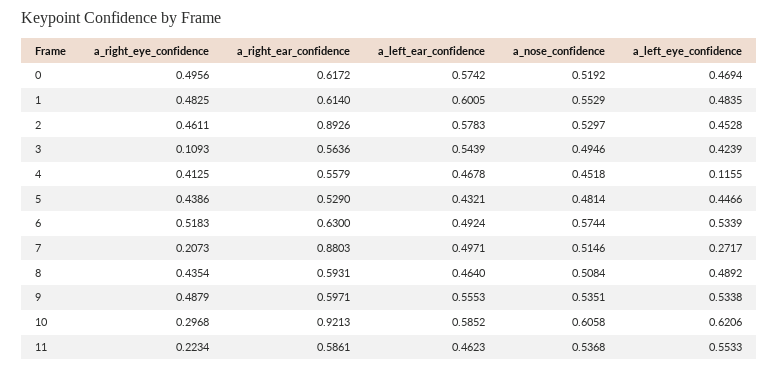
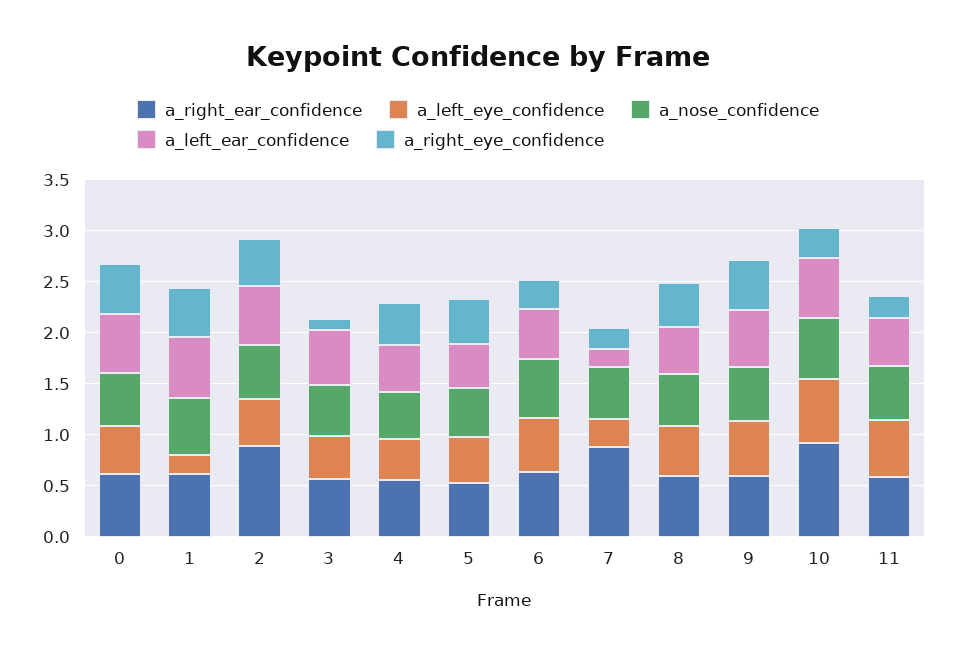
  {
    "a_right_eye_confidence": {
      "0": 0.4956,
      "1": 0.4825,
      "2": 0.4611,
      "3": 0.1093,
      "4": 0.4125,
      "5": 0.4386,
-     "6": 0.5183,
+     "6": 0.3,
      "7": 0.2073,
      "8": 0.4354,
      "9": 0.4879,
      "10": 0.2968,
      "11": 0.2234
    },
    "a_right_ear_confidence": {
      "0": 0.6172,
      "1": 0.614,
      "2": 0.8926,
      "3": 0.5636,
      "4": 0.5579,
      "5": 0.529,
      "6": 0.63,
      "7": 0.8803,
      "8": 0.5931,
      "9": 0.5971,
      "10": 0.9213,
      "11": 0.5861
    },
    "a_left_ear_confidence": {
      "0": 0.5742,
      "1": 0.6005,
      "2": 0.5783,
      "3": 0.5439,
      "4": 0.4678,
      "5": 0.4321,
      "6": 0.4924,
-     "7": 0.4971,
+     "7": 0.2,
      "8": 0.464,
      "9": 0.5553,
      "10": 0.5852,
      "11": 0.4623
    },
    "a_nose_confidence": {
      "0": 0.5192,
      "1": 0.5529,
      "2": 0.5297,
      "3": 0.4946,
      "4": 0.4518,
      "5": 0.4814,
      "6": 0.5744,
      "7": 0.5146,
      "8": 0.5084,
      "9": 0.5351,
      "10": 0.6058,
      "11": 0.5368
    },
    "a_left_eye_confidence": {
      "0": 0.4694,
-     "1": 0.4835,
+     "1": 0.2,
      "2": 0.4528,
      "3": 0.4239,
-     "4": 0.1155,
+     "4": 0.4,
      "5": 0.4466,
      "6": 0.5339,
      "7": 0.2717,
      "8": 0.4892,
      "9": 0.5338,
      "10": 0.6206,
      "11": 0.5533
    }
  }

